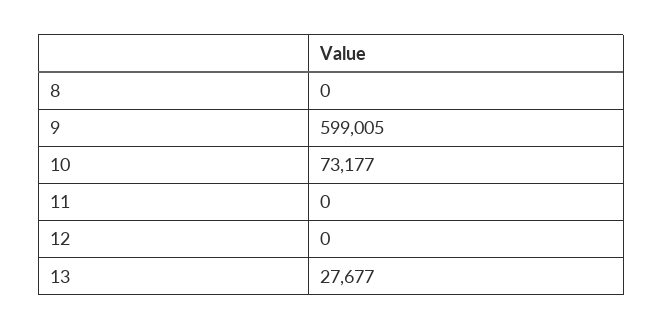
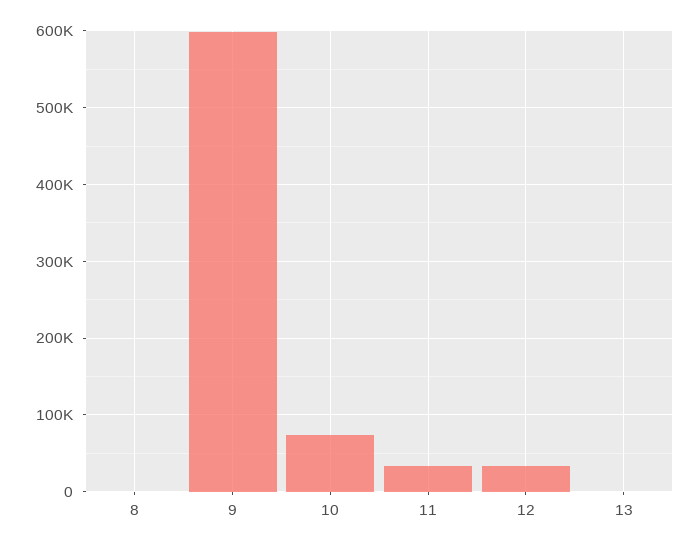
  {
    "8": 0,
    "9": 599005,
    "10": 73177,
-   "11": 0,
+   "11": 30000,
-   "12": 0,
+   "12": 30000,
-   "13": 27677
+   "13": 0
  }

